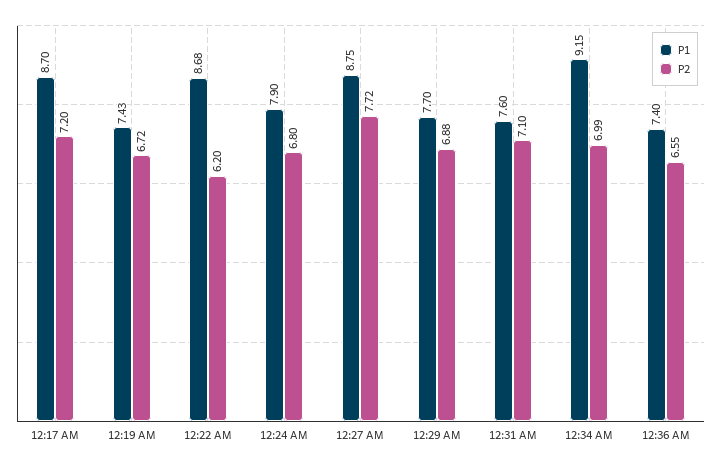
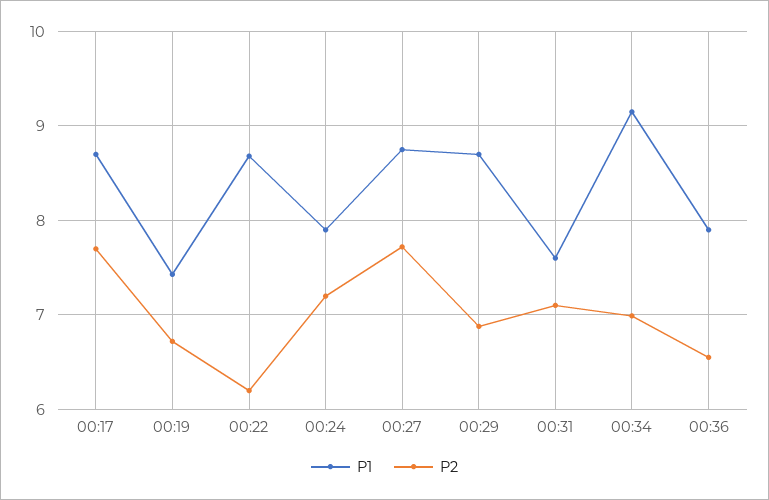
  {
    "P1": {
      "12:17 AM": 8.7,
      "12:19 AM": 7.43,
      "12:22 AM": 8.68,
      "12:24 AM": 7.9,
      "12:27 AM": 8.75,
-     "12:29 AM": 7.7,
+     "12:29 AM": 8.7,
      "12:31 AM": 7.6,
      "12:34 AM": 9.15,
-     "12:36 AM": 7.4
+     "12:36 AM": 7.9
    },
    "P2": {
-     "12:17 AM": 7.2,
+     "12:17 AM": 7.7,
      "12:19 AM": 6.72,
      "12:22 AM": 6.2,
-     "12:24 AM": 6.8,
+     "12:24 AM": 7.2,
      "12:27 AM": 7.72,
      "12:29 AM": 6.88,
      "12:31 AM": 7.1,
      "12:34 AM": 6.99,
      "12:36 AM": 6.55
    }
  }

